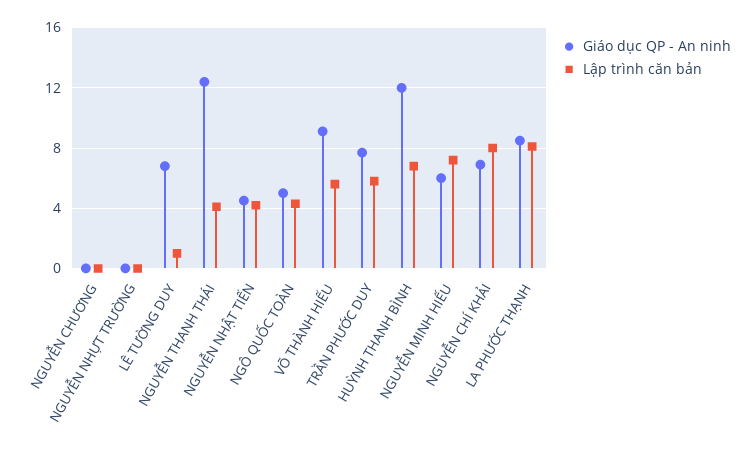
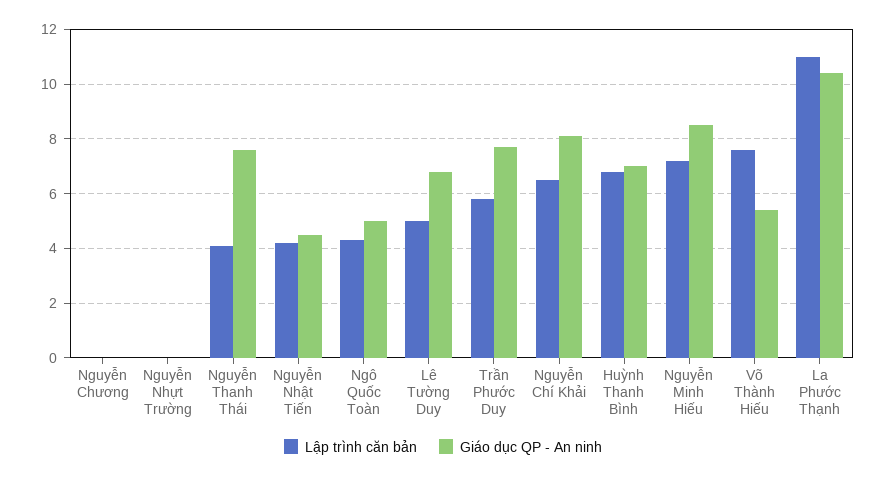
  {
    "Giáo dục QP - An ninh": {
      "NGUYỄN CHƯƠNG": 0,
      "NGUYỄN NHỰT TRƯỜNG": 0,
      "LÊ TƯỜNG DUY": 7,
-     "NGUYỄN THANH THÁI": 12.5,
+     "NGUYỄN THANH THÁI": 7.5,
      "NGUYỄN NHẬT TIẾN": 4.5,
      "NGÔ QUỐC TOÀN": 5,
-     "VÕ THÀNH HIẾU": 9,
+     "VÕ THÀNH HIẾU": 5.5,
      "TRẦN PHƯỚC DUY": 7.5,
-     "HUỲNH THANH BÌNH": 12,
+     "HUỲNH THANH BÌNH": 7,
-     "NGUYỄN MINH HIẾU": 6,
+     "NGUYỄN MINH HIẾU": 8.5,
-     "NGUYỄN CHÍ KHẢI": 7,
+     "NGUYỄN CHÍ KHẢI": 8,
-     "LA PHƯỚC THẠNH": 8.5
+     "LA PHƯỚC THẠNH": 10.5
    },
    "Lập trình căn bản": {
      "NGUYỄN CHƯƠNG": 0,
      "NGUYỄN NHỰT TRƯỜNG": 0,
-     "LÊ TƯỜNG DUY": 1,
+     "LÊ TƯỜNG DUY": 5,
      "NGUYỄN THANH THÁI": 4,
      "NGUYỄN NHẬT TIẾN": 4,
      "NGÔ QUỐC TOÀN": 4.5,
-     "VÕ THÀNH HIẾU": 5.5,
+     "VÕ THÀNH HIẾU": 7.5,
      "TRẦN PHƯỚC DUY": 6,
      "HUỲNH THANH BÌNH": 7,
      "NGUYỄN MINH HIẾU": 7,
-     "NGUYỄN CHÍ KHẢI": 8,
+     "NGUYỄN CHÍ KHẢI": 6.5,
-     "LA PHƯỚC THẠNH": 8
+     "LA PHƯỚC THẠNH": 11
    }
  }

